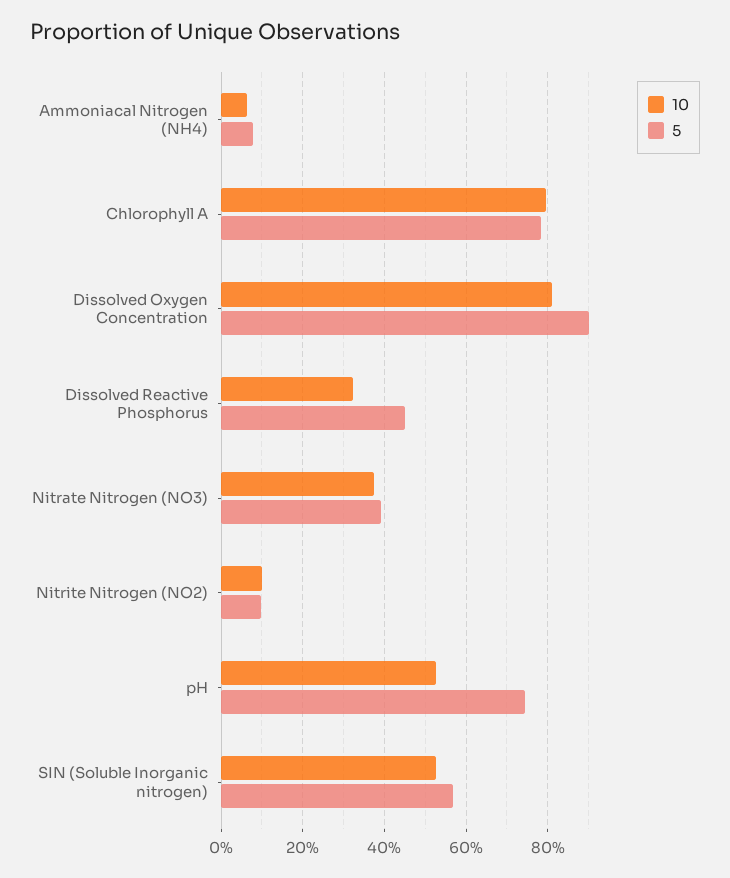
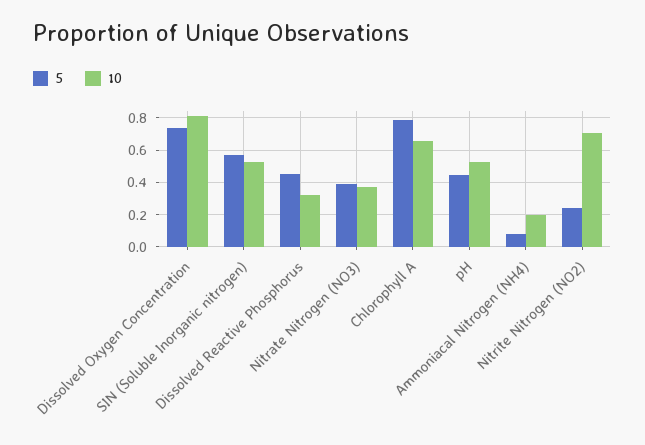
  {
    "10": {
-     "Ammoniacal Nitrogen (NH4)": 0.06,
+     "Ammoniacal Nitrogen (NH4)": 0.2,
-     "Chlorophyll A": 0.8,
+     "Chlorophyll A": 0.65,
      "Dissolved Oxygen Concentration": 0.82,
      "Dissolved Reactive Phosphorus": 0.32,
      "Nitrate Nitrogen (NO3)": 0.38,
-     "Nitrite Nitrogen (NO2)": 0.1,
+     "Nitrite Nitrogen (NO2)": 0.7,
      "pH": 0.52,
      "SIN (Soluble Inorganic nitrogen)": 0.52
    },
    "5": {
      "Ammoniacal Nitrogen (NH4)": 0.08,
      "Chlorophyll A": 0.78,
-     "Dissolved Oxygen Concentration": 0.9,
+     "Dissolved Oxygen Concentration": 0.75,
      "Dissolved Reactive Phosphorus": 0.46,
      "Nitrate Nitrogen (NO3)": 0.4,
-     "Nitrite Nitrogen (NO2)": 0.1,
+     "Nitrite Nitrogen (NO2)": 0.25,
-     "pH": 0.74,
+     "pH": 0.45,
      "SIN (Soluble Inorganic nitrogen)": 0.56
    }
  }

